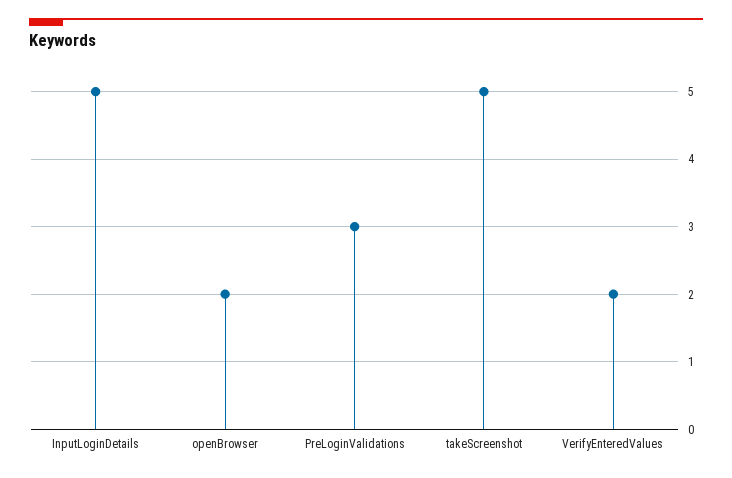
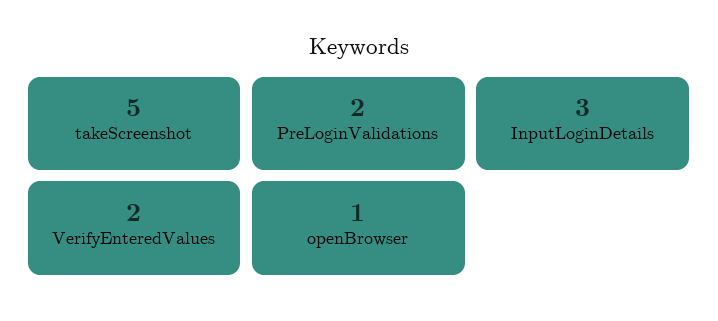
  {
-   "InputLoginDetails": 5,
+   "InputLoginDetails": 3,
-   "openBrowser": 2,
+   "openBrowser": 1,
-   "PreLoginValidations": 3,
+   "PreLoginValidations": 2,
    "takeScreenshot": 5,
    "VerifyEnteredValues": 2
  }

